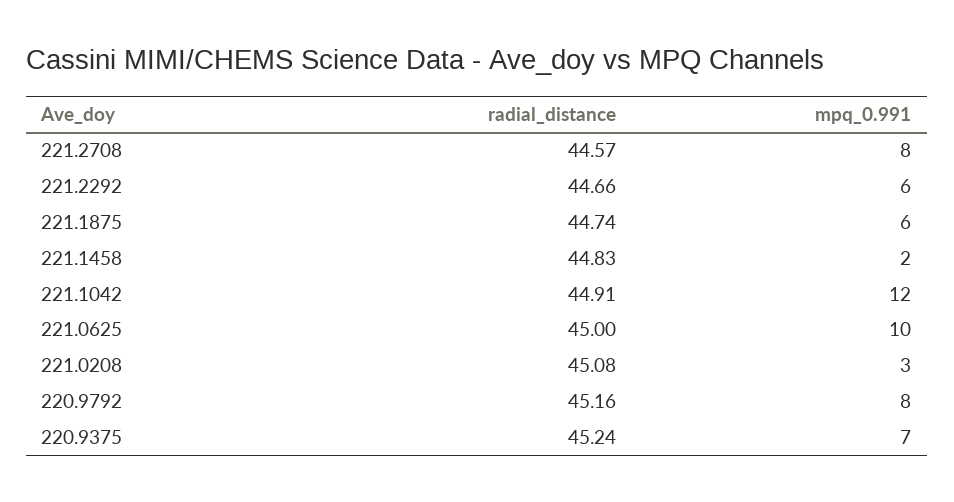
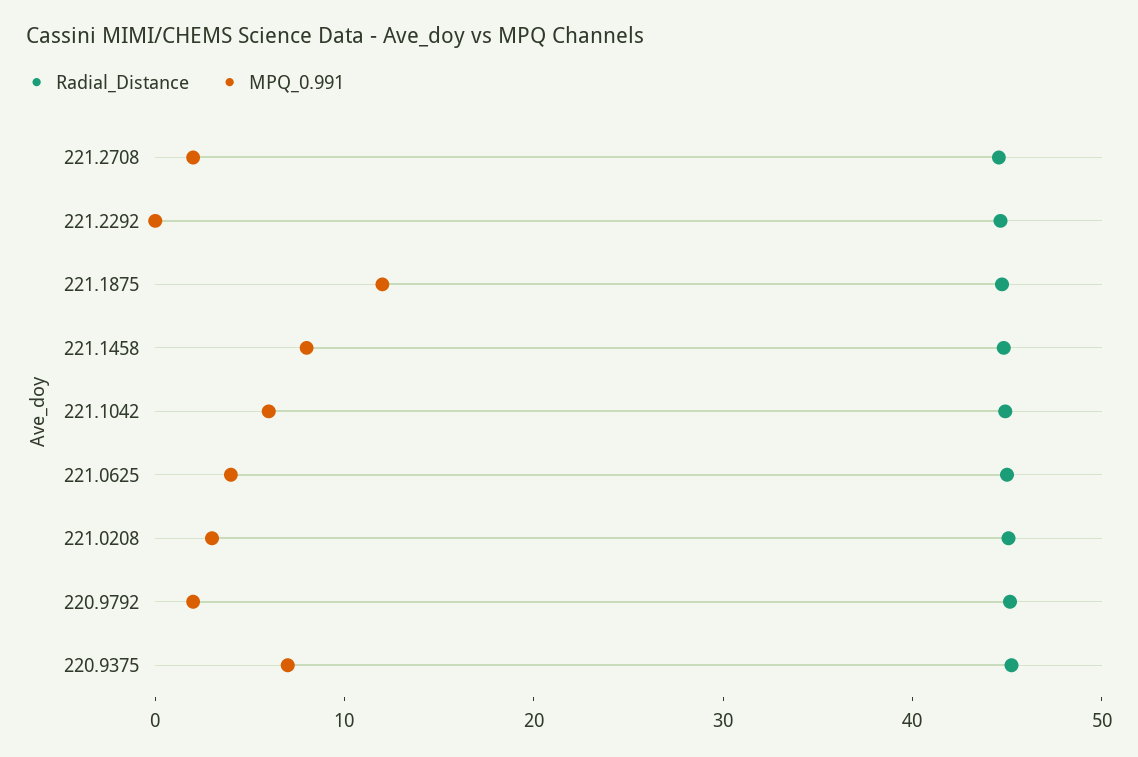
  {
    "radial_distance": {
      "221.2708": 44.57,
      "221.2292": 44.66,
      "221.1875": 44.74,
      "221.1458": 44.83,
      "221.1042": 44.91,
      "221.0625": 45,
      "221.0208": 45.08,
      "220.9792": 45.16,
      "220.9375": 45.24
    },
    "mpq_0.991": {
-     "221.2708": 8,
+     "221.2708": 2,
-     "221.2292": 6,
+     "221.2292": 0,
-     "221.1875": 6,
+     "221.1875": 12,
-     "221.1458": 2,
+     "221.1458": 8,
-     "221.1042": 12,
+     "221.1042": 6,
-     "221.0625": 10,
+     "221.0625": 4,
      "221.0208": 3,
-     "220.9792": 8,
+     "220.9792": 2,
      "220.9375": 7
    }
  }

